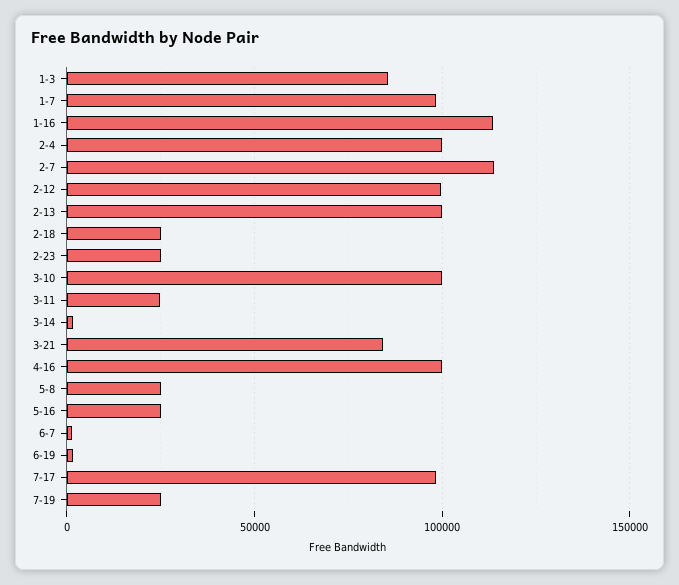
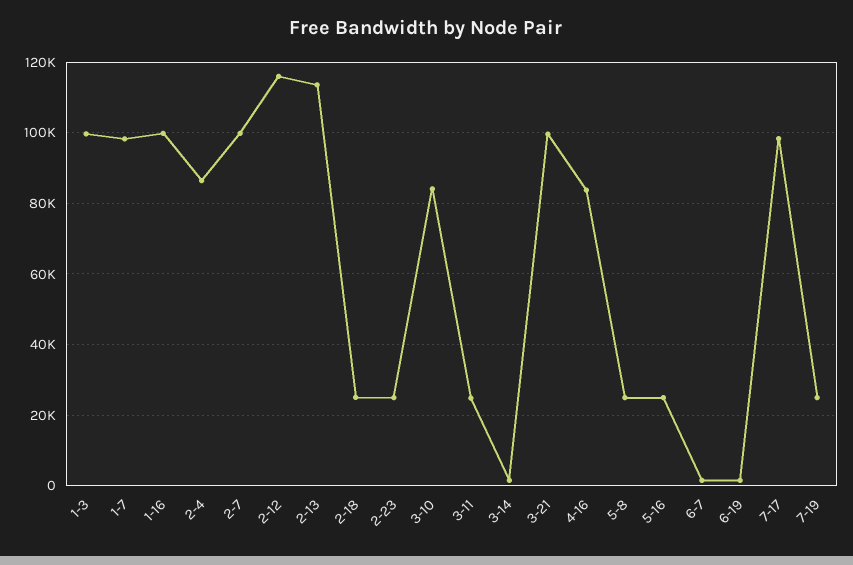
  {
-   "1-3": 85000,
+   "1-3": 100000,
    "1-7": 98000,
-   "1-16": 115000,
+   "1-16": 100000,
-   "2-4": 100000,
+   "2-4": 86000,
-   "2-7": 115000,
+   "2-7": 100000,
-   "2-12": 100000,
+   "2-12": 116000,
-   "2-13": 100000,
+   "2-13": 114000,
    "2-18": 26000,
    "2-23": 24000,
-   "3-10": 100000,
+   "3-10": 84000,
    "3-11": 24000,
    "3-14": 2000,
-   "3-21": 85000,
+   "3-21": 100000,
-   "4-16": 100000,
+   "4-16": 84000,
    "5-8": 24000,
    "5-16": 24000,
    "6-7": 2000,
    "6-19": 2000,
    "7-17": 98000,
    "7-19": 24000
  }

